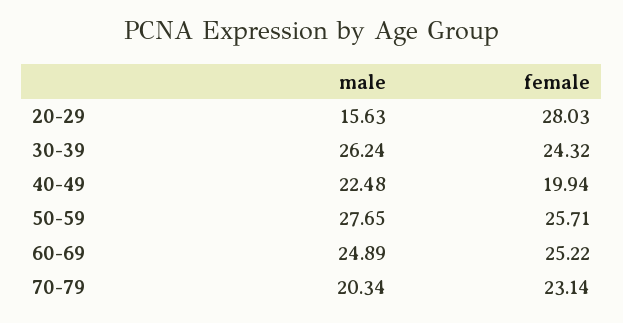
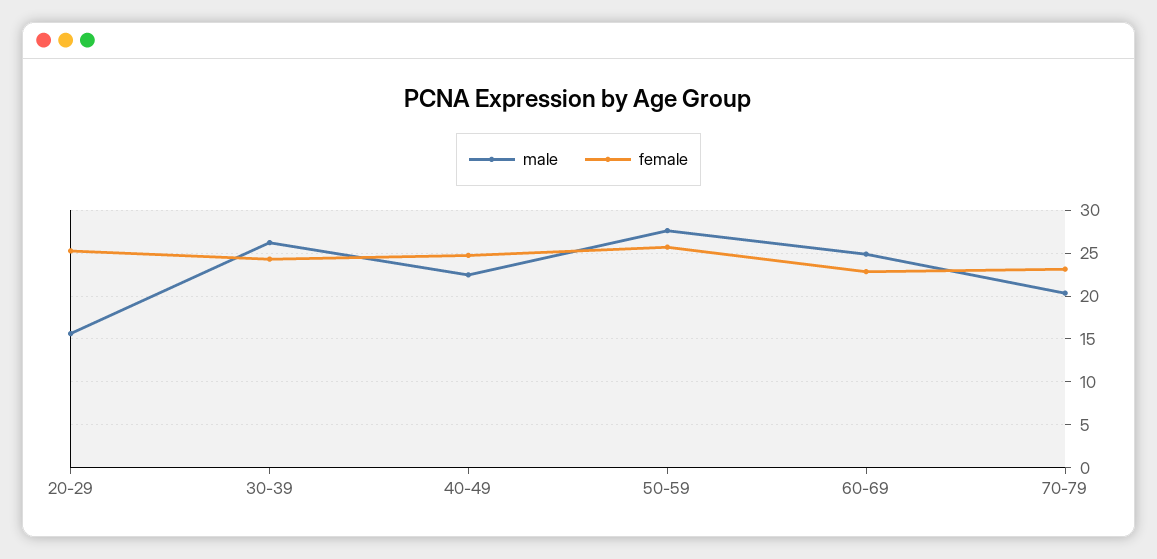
  {
    "male": {
      "20-29": 15.63,
      "30-39": 26.24,
      "40-49": 22.48,
      "50-59": 27.65,
      "60-69": 24.89,
      "70-79": 20.34
    },
    "female": {
-     "20-29": 28.03,
+     "20-29": 25,
      "30-39": 24.32,
-     "40-49": 19.94,
+     "40-49": 25,
      "50-59": 25.71,
-     "60-69": 25.22,
+     "60-69": 23,
      "70-79": 23.14
    }
  }

